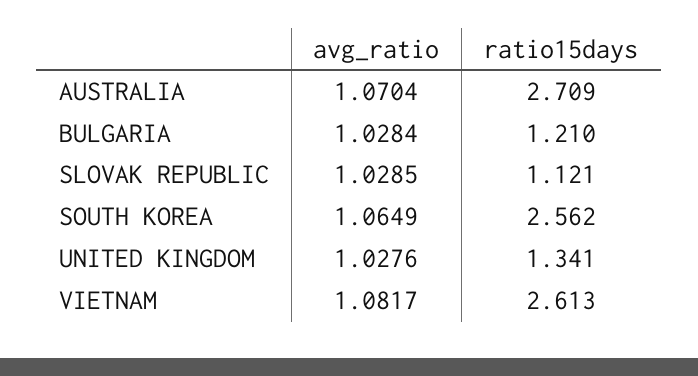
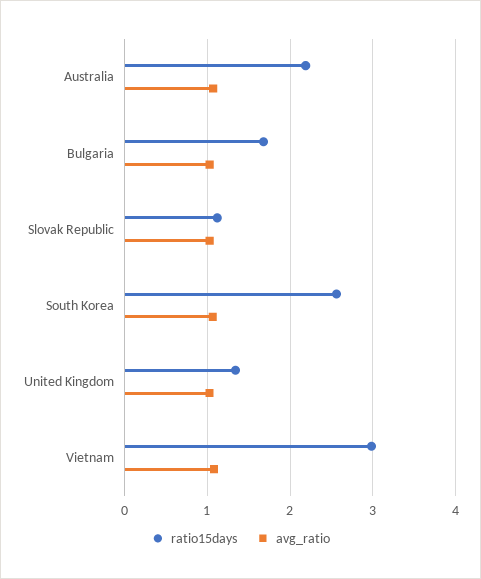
  {
    "avg_ratio": {
      "AUSTRALIA": 1.0704,
      "BULGARIA": 1.0284,
      "SLOVAK REPUBLIC": 1.0285,
      "SOUTH KOREA": 1.0649,
      "UNITED KINGDOM": 1.0276,
      "VIETNAM": 1.0817
    },
    "ratio15days": {
-     "AUSTRALIA": 2.709,
+     "AUSTRALIA": 2.2,
-     "BULGARIA": 1.21,
+     "BULGARIA": 1.7,
      "SLOVAK REPUBLIC": 1.121,
      "SOUTH KOREA": 2.562,
      "UNITED KINGDOM": 1.341,
-     "VIETNAM": 2.613
+     "VIETNAM": 3
    }
  }

